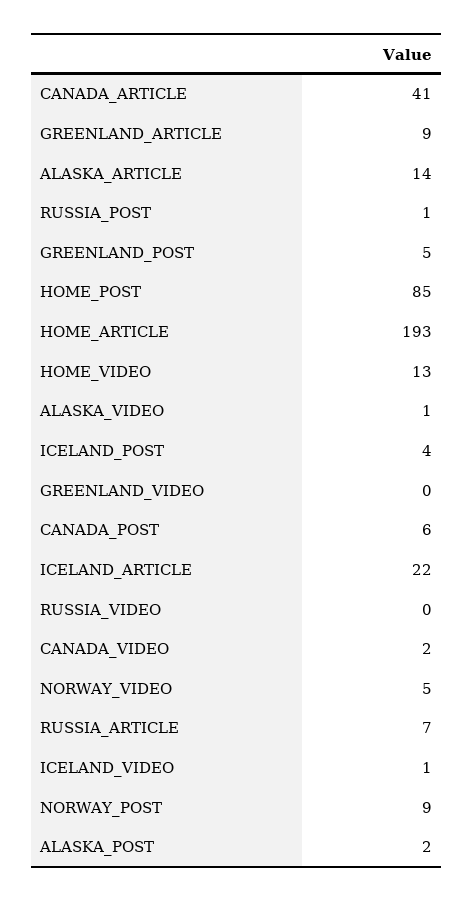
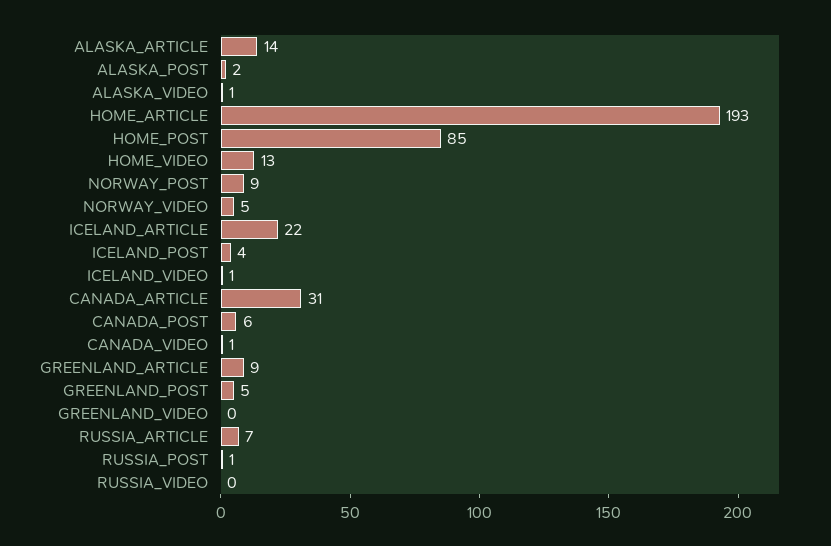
  {
-   "CANADA_ARTICLE": 41,
+   "CANADA_ARTICLE": 31,
    "GREENLAND_ARTICLE": 9,
    "ALASKA_ARTICLE": 14,
    "RUSSIA_POST": 1,
    "GREENLAND_POST": 5,
    "HOME_POST": 85,
    "HOME_ARTICLE": 193,
    "HOME_VIDEO": 13,
    "ALASKA_VIDEO": 1,
    "ICELAND_POST": 4,
    "GREENLAND_VIDEO": 0,
    "CANADA_POST": 6,
    "ICELAND_ARTICLE": 22,
    "RUSSIA_VIDEO": 0,
-   "CANADA_VIDEO": 2,
+   "CANADA_VIDEO": 1,
    "NORWAY_VIDEO": 5,
    "RUSSIA_ARTICLE": 7,
    "ICELAND_VIDEO": 1,
    "NORWAY_POST": 9,
    "ALASKA_POST": 2
  }

